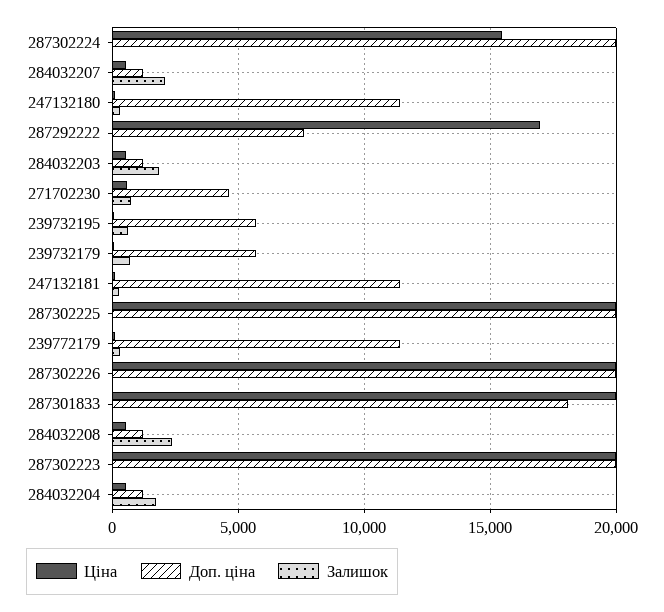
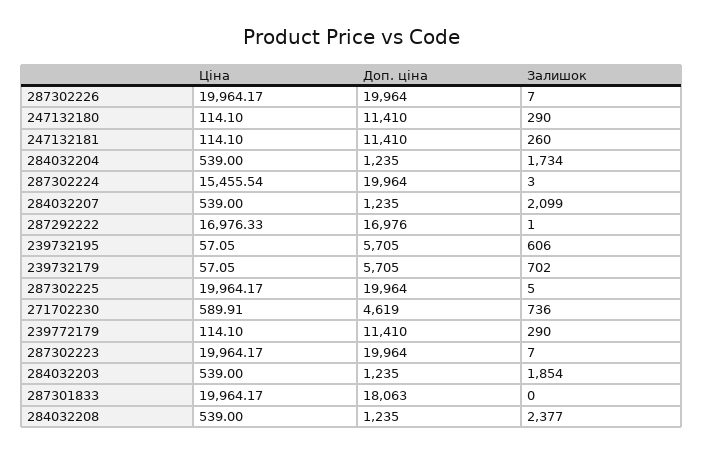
  {
    "Ціна": {
      "287302224": 15455.54,
      "284032207": 539,
      "247132180": 114.1,
      "287292222": 16976.33,
      "284032203": 539,
      "271702230": 589.91,
      "239732195": 57.05,
      "239732179": 57.05,
      "247132181": 114.1,
      "287302225": 19964.17,
      "239772179": 114.1,
      "287302226": 19964.17,
      "287301833": 19964.17,
      "284032208": 539,
      "287302223": 19964.17,
      "284032204": 539
    },
    "Доп. ціна": {
      "287302224": 19964,
      "284032207": 1235,
      "247132180": 11410,
-     "287292222": 7500,
+     "287292222": 16976,
      "284032203": 1235,
      "271702230": 4619,
      "239732195": 5705,
      "239732179": 5705,
      "247132181": 11410,
      "287302225": 19964,
      "239772179": 11410,
      "287302226": 19964,
      "287301833": 18063,
      "284032208": 1235,
      "287302223": 19964,
      "284032204": 1235
    },
    "Залишок": {
      "287302224": 3,
      "284032207": 2099,
      "247132180": 290,
      "287292222": 1,
      "284032203": 1854,
      "271702230": 736,
      "239732195": 606,
      "239732179": 702,
      "247132181": 260,
      "287302225": 5,
      "239772179": 290,
      "287302226": 7,
      "287301833": 0,
      "284032208": 2377,
      "287302223": 7,
      "284032204": 1734
    }
  }

